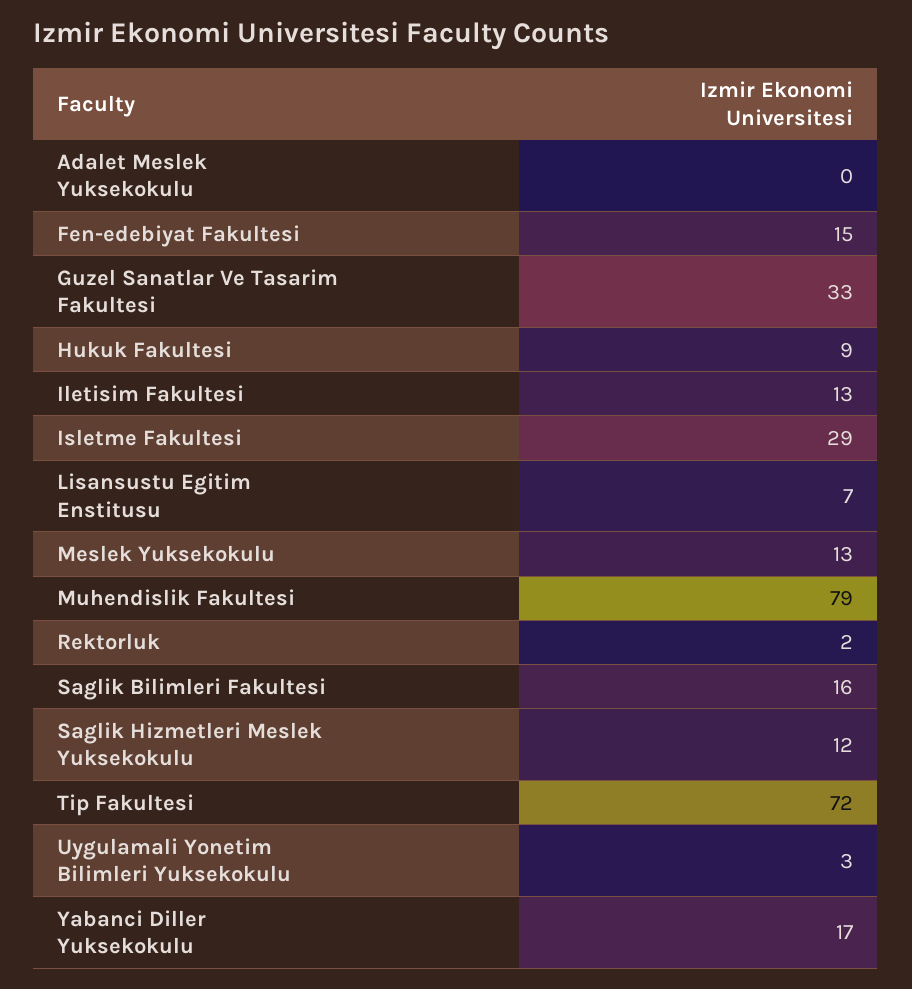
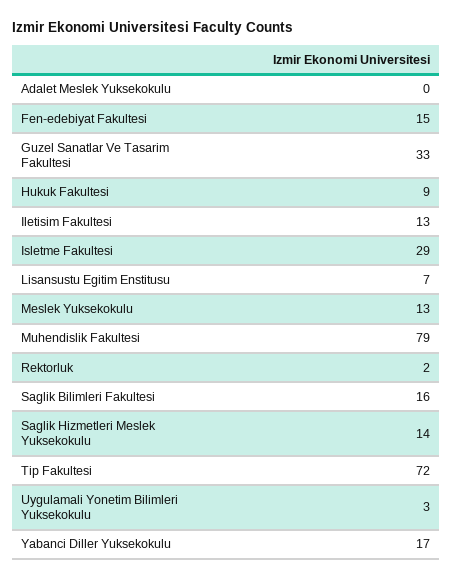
  {
    "Adalet Meslek Yuksekokulu": 0,
    "Fen-edebiyat Fakultesi": 15,
    "Guzel Sanatlar Ve Tasarim Fakultesi": 33,
    "Hukuk Fakultesi": 9,
    "Iletisim Fakultesi": 13,
    "Isletme Fakultesi": 29,
    "Lisansustu Egitim Enstitusu": 7,
    "Meslek Yuksekokulu": 13,
    "Muhendislik Fakultesi": 79,
    "Rektorluk": 2,
    "Saglik Bilimleri Fakultesi": 16,
-   "Saglik Hizmetleri Meslek Yuksekokulu": 12,
+   "Saglik Hizmetleri Meslek Yuksekokulu": 14,
    "Tip Fakultesi": 72,
    "Uygulamali Yonetim Bilimleri Yuksekokulu": 3,
    "Yabanci Diller Yuksekokulu": 17
  }

